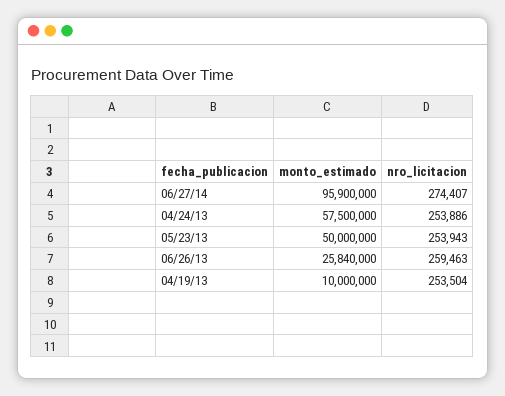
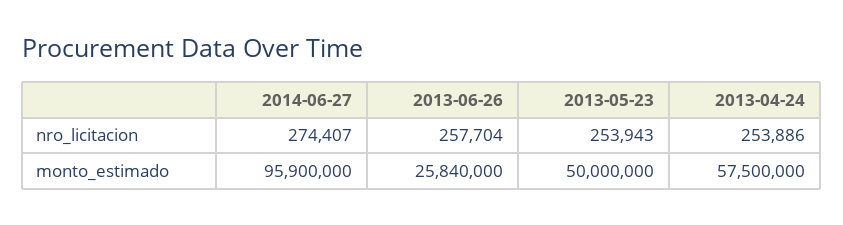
  {
    "monto_estimado": {
      "06/27/14": 95900000,
      "04/24/13": 57500000,
      "05/23/13": 50000000,
-     "06/26/13": 25840000,
+     "06/26/13": 25840000
-     "04/19/13": 10000000
    },
    "nro_licitacion": {
      "06/27/14": 274407,
      "04/24/13": 253886,
      "05/23/13": 253943,
-     "06/26/13": 259463,
+     "06/26/13": 257704
-     "04/19/13": 253504
    }
  }

